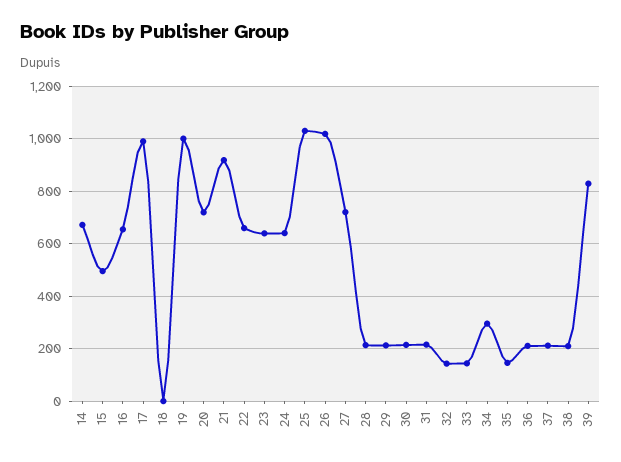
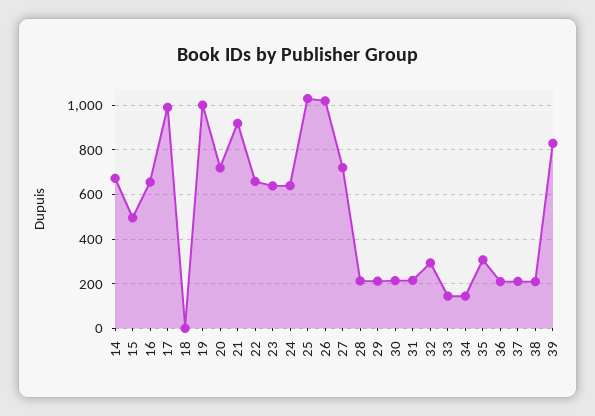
  {
    "14": 675,
    "15": 500,
    "16": 650,
    "17": 1000,
    "18": 0,
    "19": 1000,
    "20": 725,
    "21": 925,
    "22": 650,
    "23": 650,
    "24": 650,
    "25": 1025,
    "26": 1025,
    "27": 725,
    "28": 225,
    "29": 200,
    "30": 225,
    "31": 225,
-   "32": 150,
+   "32": 300,
    "33": 150,
-   "34": 300,
+   "34": 150,
-   "35": 150,
+   "35": 300,
    "36": 200,
    "37": 200,
    "38": 200,
    "39": 825
  }

